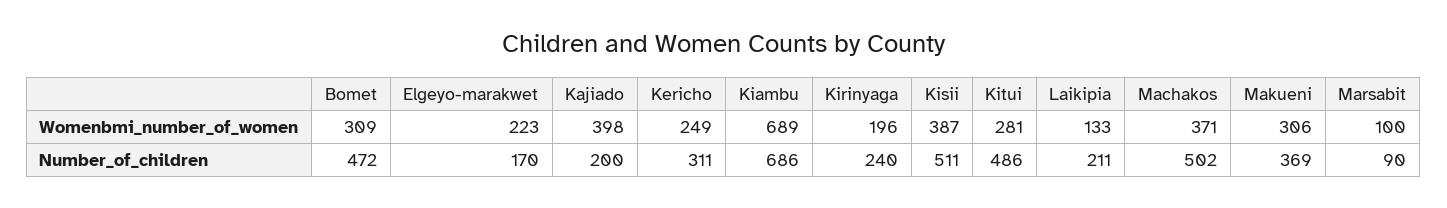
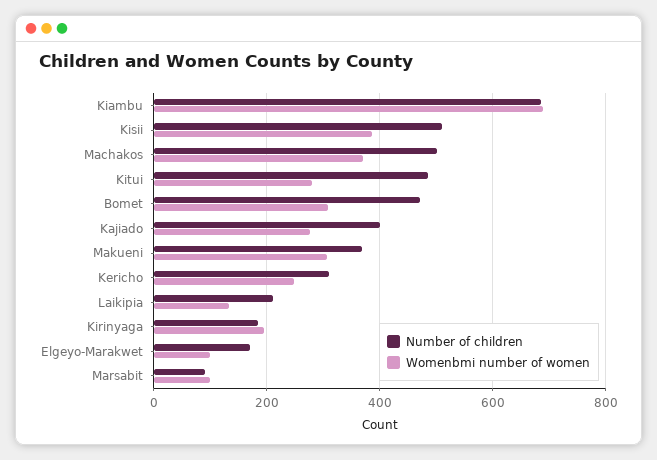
  {
    "Womenbmi_number_of_women": {
      "Bomet": 309,
-     "Elgeyo-marakwet": 223,
+     "Elgeyo-marakwet": 100,
-     "Kajiado": 398,
+     "Kajiado": 280,
      "Kericho": 249,
      "Kiambu": 689,
      "Kirinyaga": 196,
      "Kisii": 387,
      "Kitui": 281,
      "Laikipia": 133,
      "Machakos": 371,
      "Makueni": 306,
      "Marsabit": 100
    },
    "Number_of_children": {
      "Bomet": 472,
      "Elgeyo-marakwet": 170,
-     "Kajiado": 200,
+     "Kajiado": 400,
      "Kericho": 311,
      "Kiambu": 686,
-     "Kirinyaga": 240,
+     "Kirinyaga": 180,
      "Kisii": 511,
      "Kitui": 486,
      "Laikipia": 211,
      "Machakos": 502,
      "Makueni": 369,
      "Marsabit": 90
    }
  }

